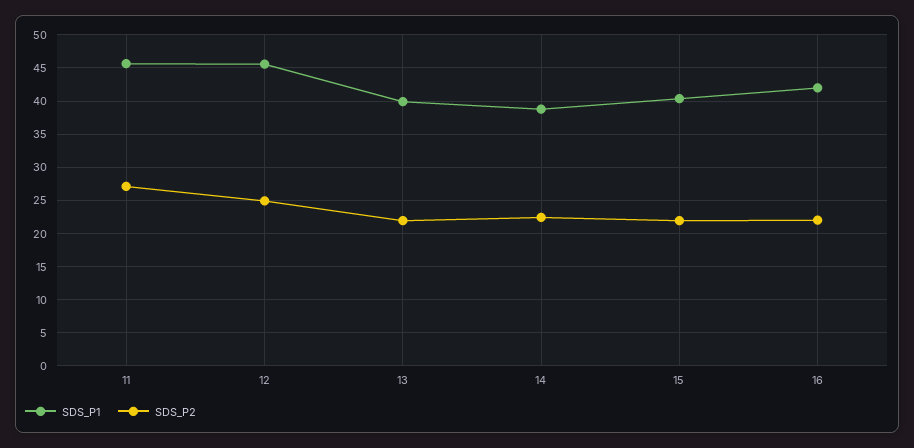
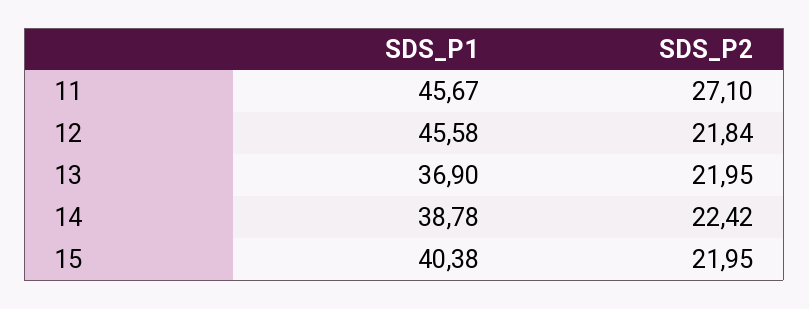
  {
    "SDS_P1": {
      "11": 45.67,
      "12": 45.58,
-     "13": 40,
+     "13": 36.9,
      "14": 38.78,
-     "15": 40.38,
+     "15": 40.38
-     "16": 42
    },
    "SDS_P2": {
      "11": 27.1,
-     "12": 25,
+     "12": 21.84,
      "13": 21.95,
      "14": 22.42,
-     "15": 21.95,
+     "15": 21.95
-     "16": 22
    }
  }

